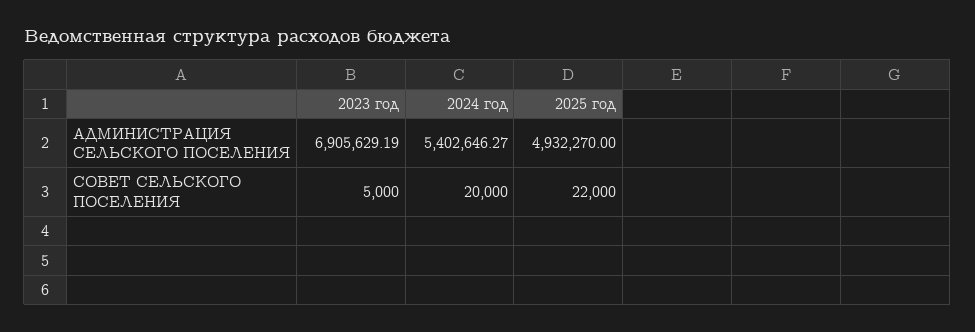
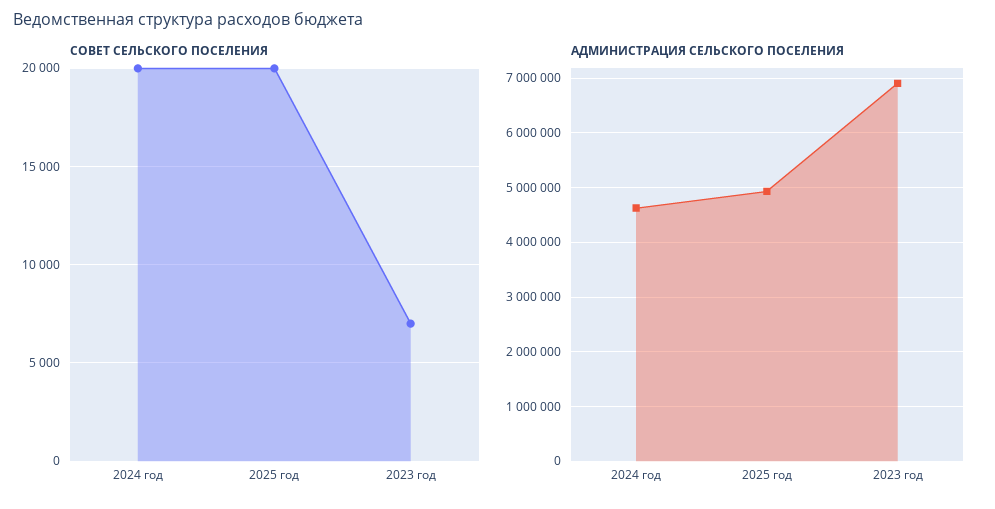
  {
    "АДМИНИСТРАЦИЯ СЕЛЬСКОГО ПОСЕЛЕНИЯ": {
      "2023 год": 6905629.19,
-     "2024 год": 5402646.27,
+     "2024 год": 4600000,
      "2025 год": 4932270
    },
    "СОВЕТ СЕЛЬСКОГО ПОСЕЛЕНИЯ": {
-     "2023 год": 5000,
+     "2023 год": 7000,
      "2024 год": 20000,
-     "2025 год": 22000
+     "2025 год": 20000
    }
  }

